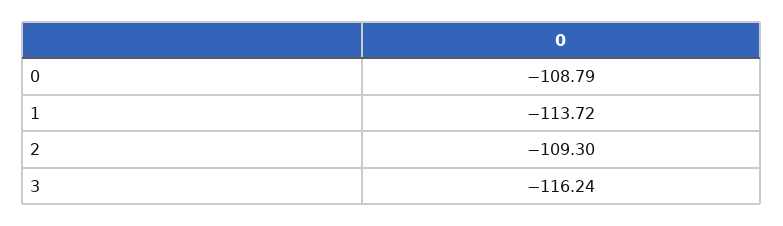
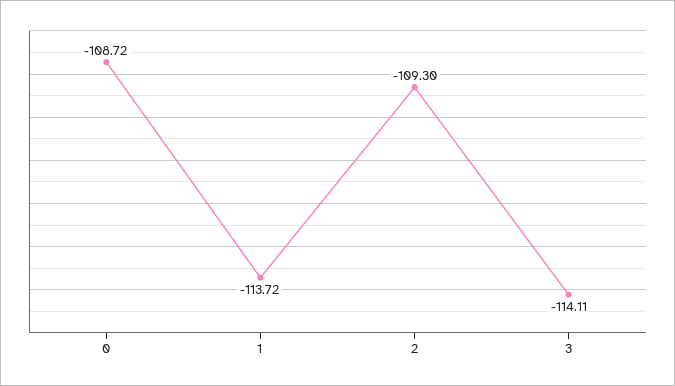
  {
-   "0": -108.79,
+   "0": -108.72,
    "1": -113.72,
    "2": -109.3,
-   "3": -116.24
+   "3": -114.11
  }

